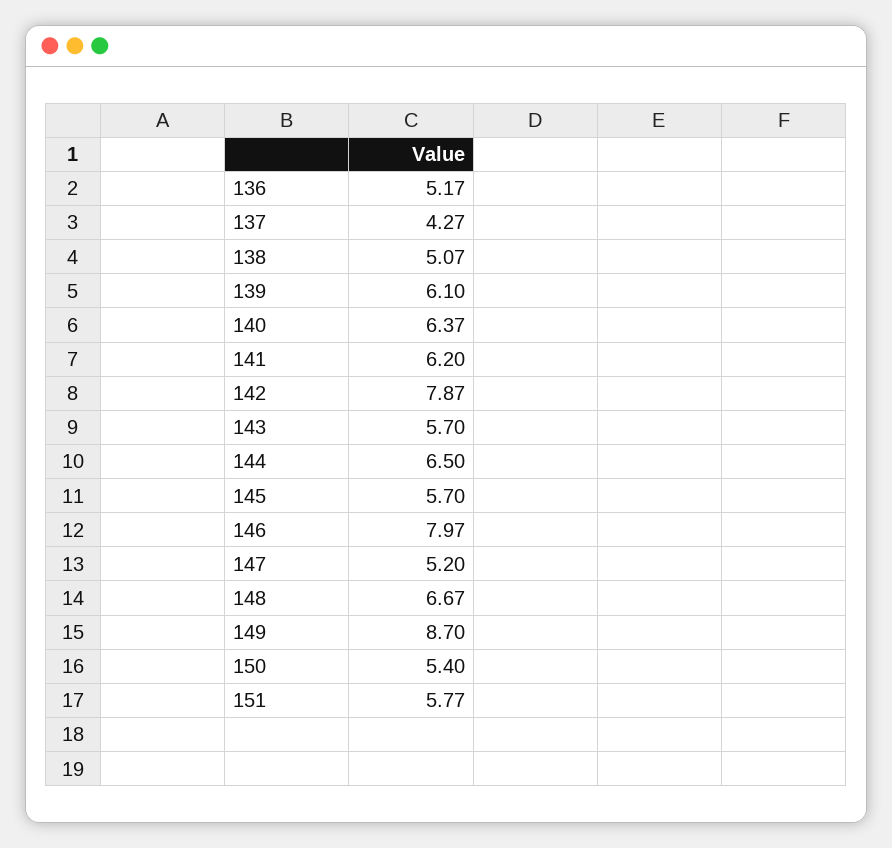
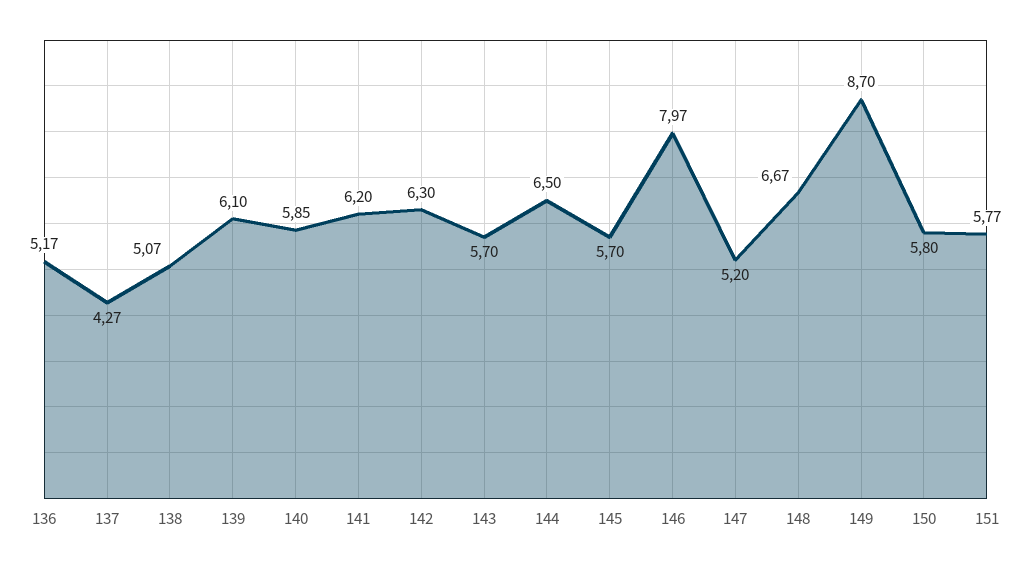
  {
    "136": 5.17,
    "137": 4.27,
    "138": 5.07,
    "139": 6.1,
-   "140": 6.37,
+   "140": 5.85,
    "141": 6.2,
-   "142": 7.87,
+   "142": 6.3,
    "143": 5.7,
    "144": 6.5,
    "145": 5.7,
    "146": 7.97,
    "147": 5.2,
    "148": 6.67,
    "149": 8.7,
-   "150": 5.4,
+   "150": 5.8,
    "151": 5.77
  }

